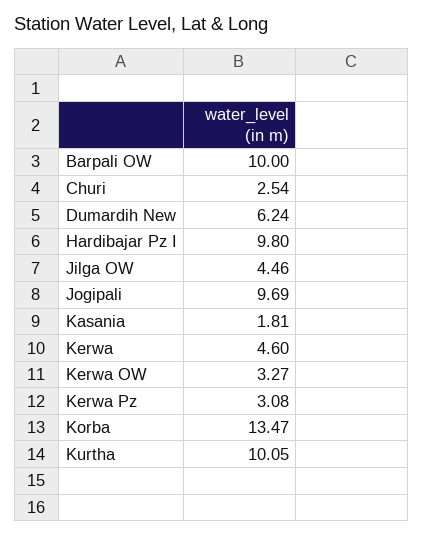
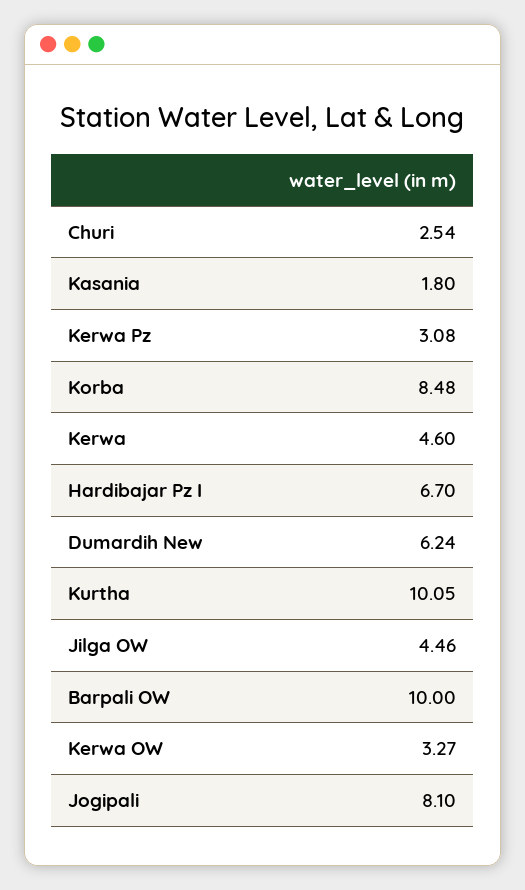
  {
    "Barpali OW": 10,
    "Churi": 2.54,
    "Dumardih New": 6.24,
-   "Hardibajar Pz I": 9.8,
+   "Hardibajar Pz I": 6.7,
    "Jilga OW": 4.46,
-   "Jogipali": 9.69,
+   "Jogipali": 8.1,
-   "Kasania": 1.81,
+   "Kasania": 1.8,
    "Kerwa": 4.6,
    "Kerwa OW": 3.27,
    "Kerwa Pz": 3.08,
-   "Korba": 13.47,
+   "Korba": 8.48,
    "Kurtha": 10.05
  }

